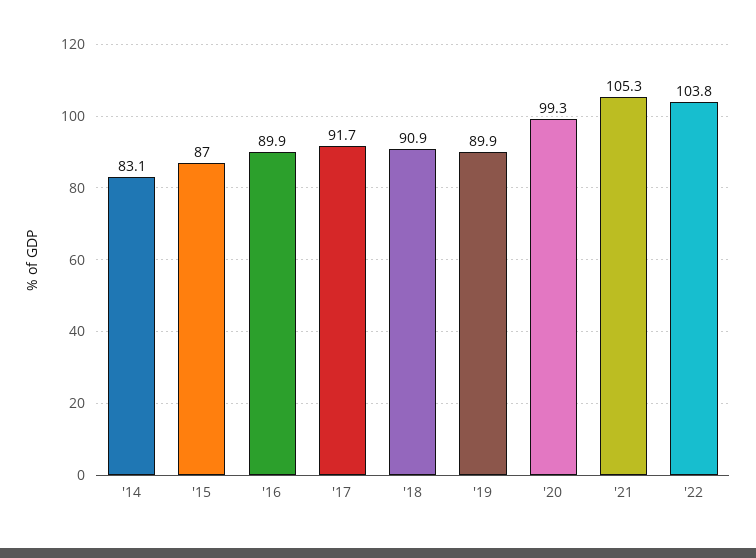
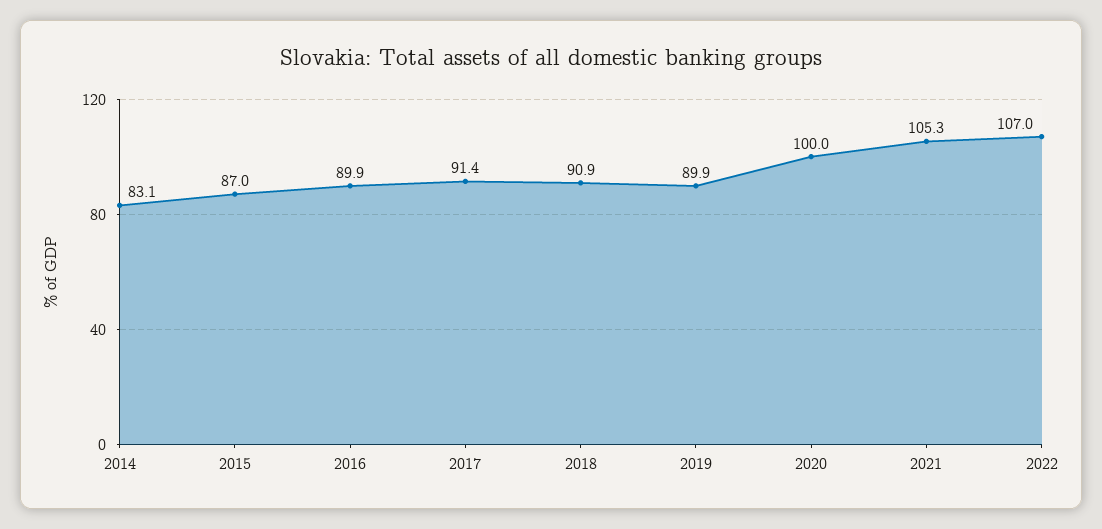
  {
    "'14": 83.1,
    "'15": 87,
    "'16": 89.9,
-   "'17": 91.7,
+   "'17": 91.4,
    "'18": 90.9,
    "'19": 89.9,
-   "'20": 99.3,
+   "'20": 100,
    "'21": 105.3,
-   "'22": 103.8
+   "'22": 107
  }

